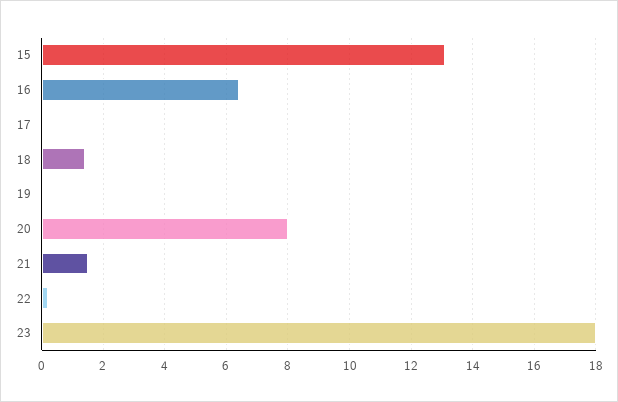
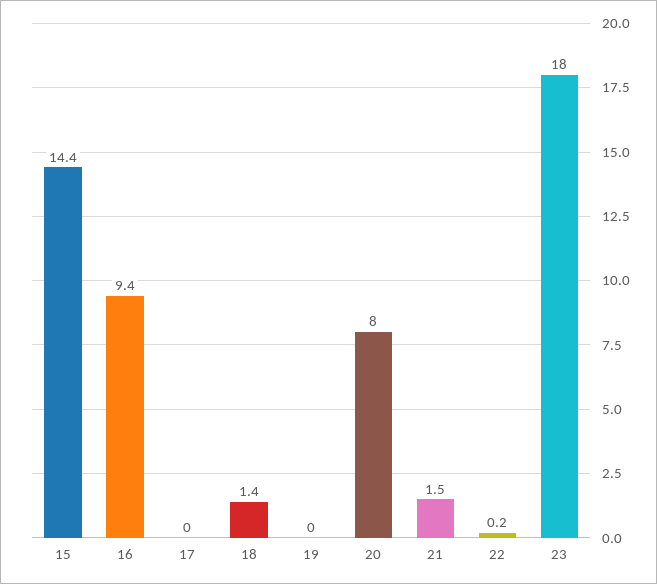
  {
-   "15": 13,
+   "15": 14.4,
-   "16": 6.5,
+   "16": 9.4,
    "17": 0,
    "18": 1.4,
    "19": 0,
    "20": 8,
    "21": 1.5,
    "22": 0.2,
    "23": 18
  }

